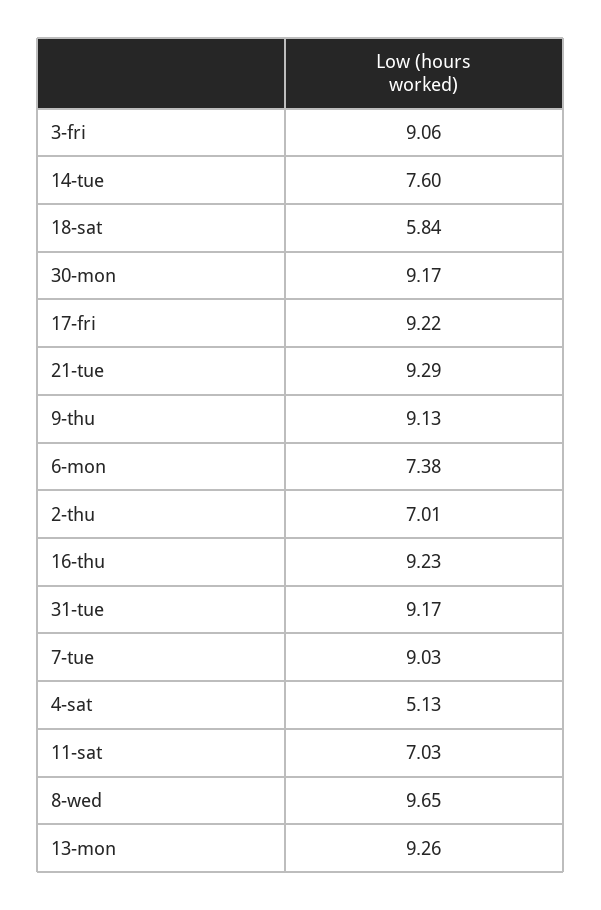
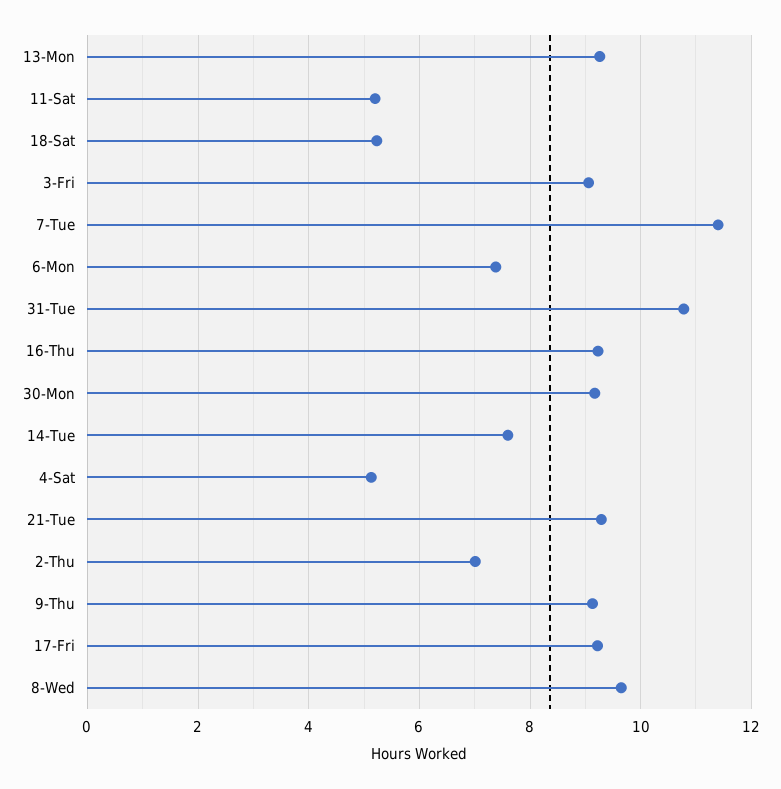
  {
    "3-fri": 9.06,
    "14-tue": 7.6,
-   "18-sat": 5.84,
+   "18-sat": 5.2,
    "30-mon": 9.17,
    "17-fri": 9.22,
    "21-tue": 9.29,
    "9-thu": 9.13,
    "6-mon": 7.38,
    "2-thu": 7.01,
    "16-thu": 9.23,
-   "31-tue": 9.17,
+   "31-tue": 10.8,
-   "7-tue": 9.03,
+   "7-tue": 11.4,
    "4-sat": 5.13,
-   "11-sat": 7.03,
+   "11-sat": 5.2,
    "8-wed": 9.65,
    "13-mon": 9.26
  }

